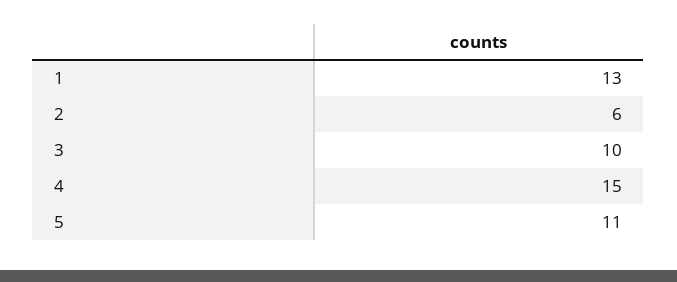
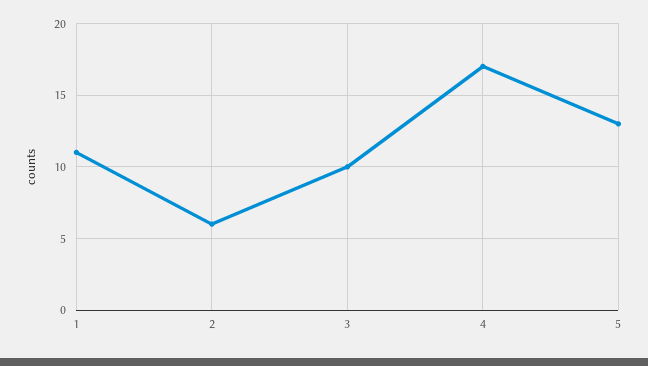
  {
-   "1": 13,
+   "1": 11,
    "2": 6,
    "3": 10,
-   "4": 15,
+   "4": 17,
-   "5": 11
+   "5": 13
  }

